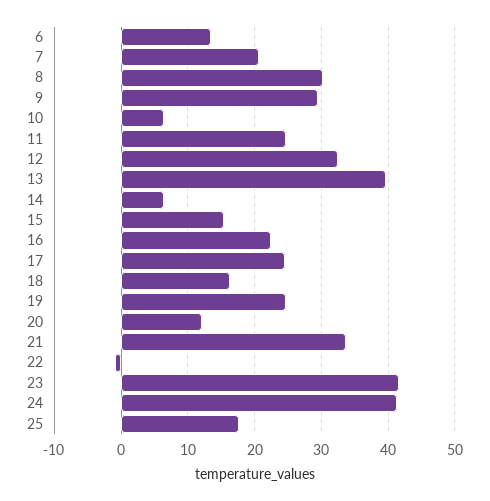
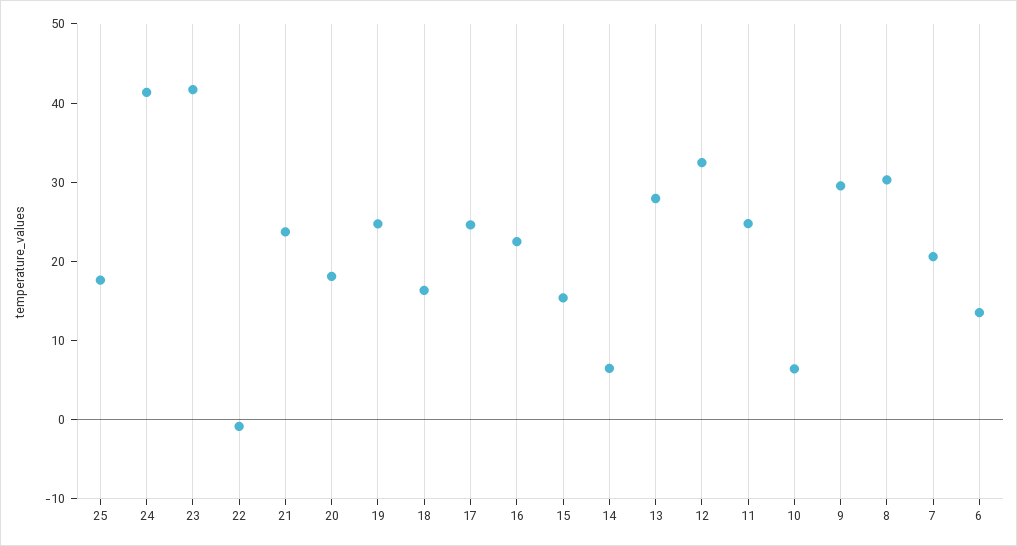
  {
    "6": 14,
    "7": 21,
    "8": 30,
    "9": 30,
    "10": 6,
    "11": 25,
    "12": 32,
-   "13": 40,
+   "13": 28,
    "14": 6,
    "15": 15,
    "16": 23,
    "17": 25,
    "18": 16,
    "19": 25,
-   "20": 12,
+   "20": 18,
-   "21": 34,
+   "21": 24,
    "22": -1,
    "23": 42,
    "24": 41,
    "25": 18
  }

